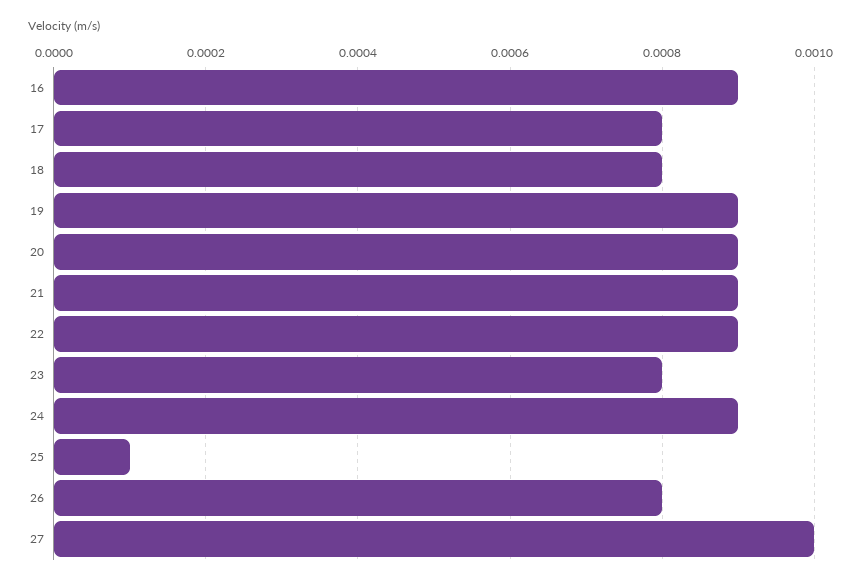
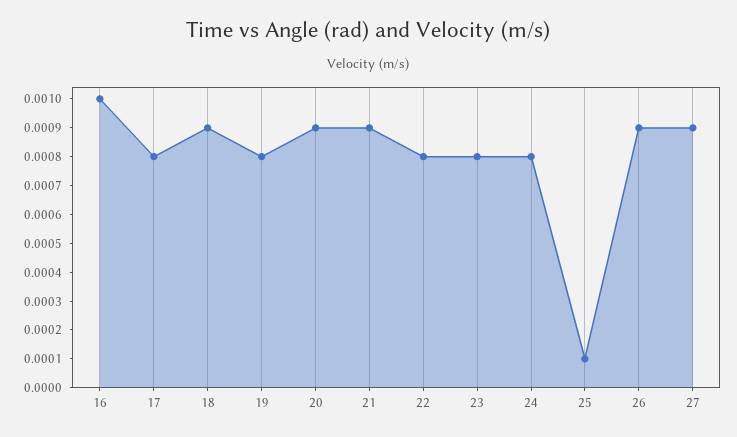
  {
-   "16": 0.0009,
+   "16": 0.001,
    "17": 0.0008,
-   "18": 0.0008,
+   "18": 0.0009,
-   "19": 0.0009,
+   "19": 0.0008,
    "20": 0.0009,
    "21": 0.0009,
-   "22": 0.0009,
+   "22": 0.0008,
    "23": 0.0008,
-   "24": 0.0009,
+   "24": 0.0008,
    "25": 0.0001,
-   "26": 0.0008,
+   "26": 0.0009,
-   "27": 0.001
+   "27": 0.0009
  }

